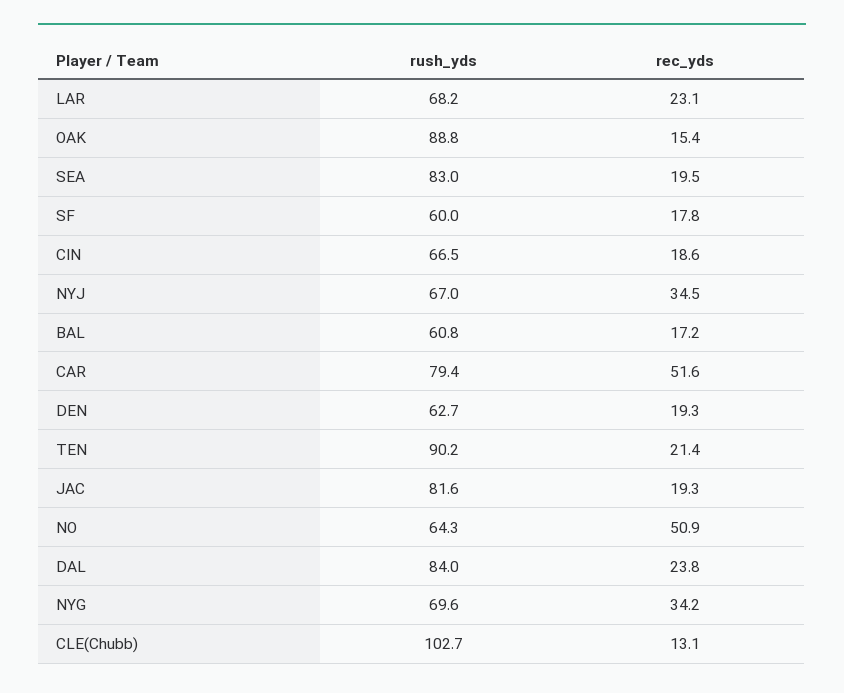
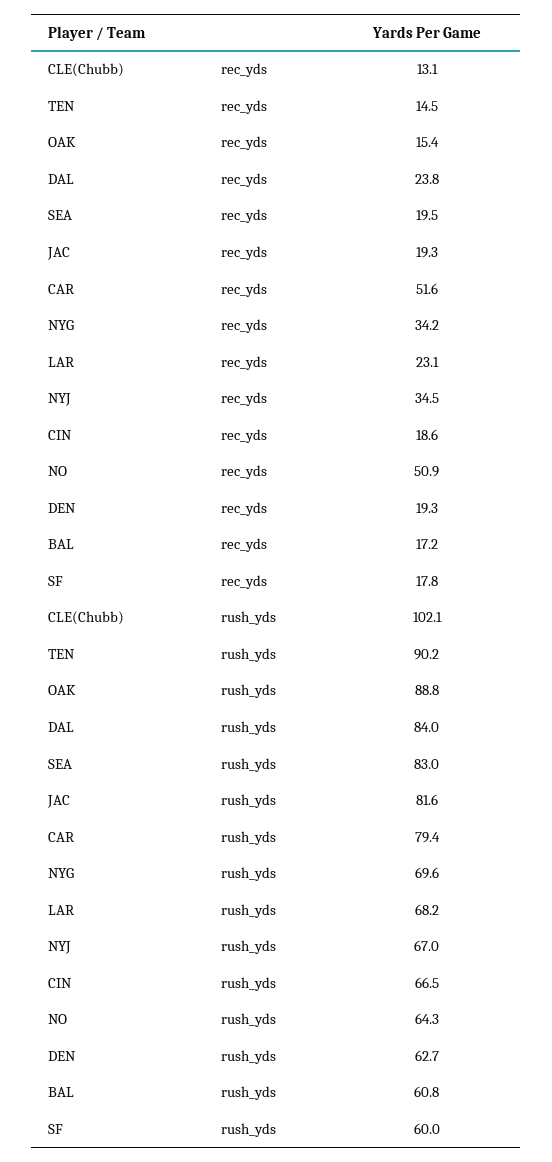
  {
    "rush_yds": {
      "LAR": 68.2,
      "OAK": 88.8,
      "SEA": 83,
      "SF": 60,
      "CIN": 66.5,
      "NYJ": 67,
      "BAL": 60.8,
      "CAR": 79.4,
      "DEN": 62.7,
      "TEN": 90.2,
      "JAC": 81.6,
      "NO": 64.3,
      "DAL": 84,
      "NYG": 69.6,
-     "CLE(Chubb)": 102.7
+     "CLE(Chubb)": 102.1
    },
    "rec_yds": {
      "LAR": 23.1,
      "OAK": 15.4,
      "SEA": 19.5,
      "SF": 17.8,
      "CIN": 18.6,
      "NYJ": 34.5,
      "BAL": 17.2,
      "CAR": 51.6,
      "DEN": 19.3,
-     "TEN": 21.4,
+     "TEN": 14.5,
      "JAC": 19.3,
      "NO": 50.9,
      "DAL": 23.8,
      "NYG": 34.2,
      "CLE(Chubb)": 13.1
    }
  }

